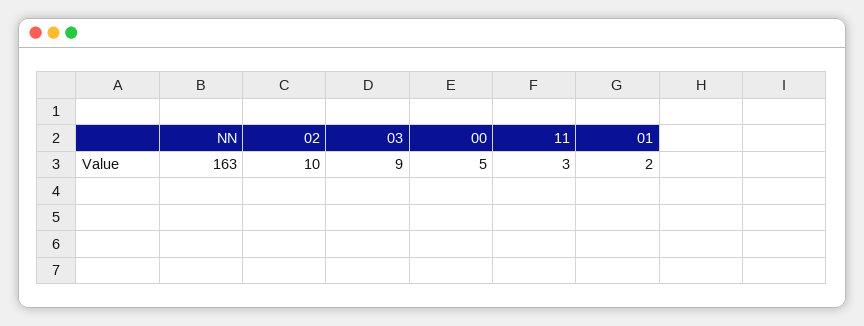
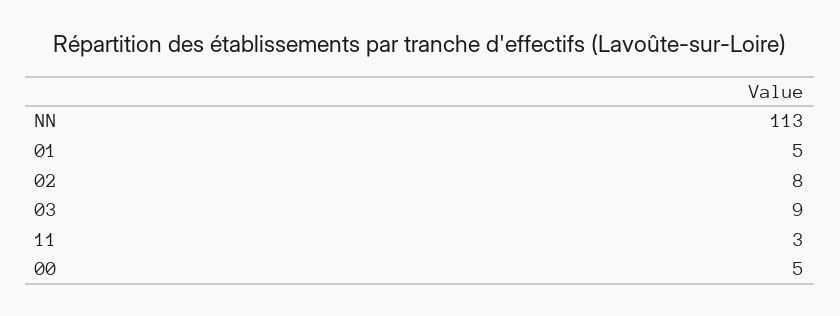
  {
-   "NN": 163,
+   "NN": 113,
-   "02": 10,
+   "02": 8,
    "03": 9,
    "00": 5,
    "11": 3,
-   "01": 2
+   "01": 5
  }

